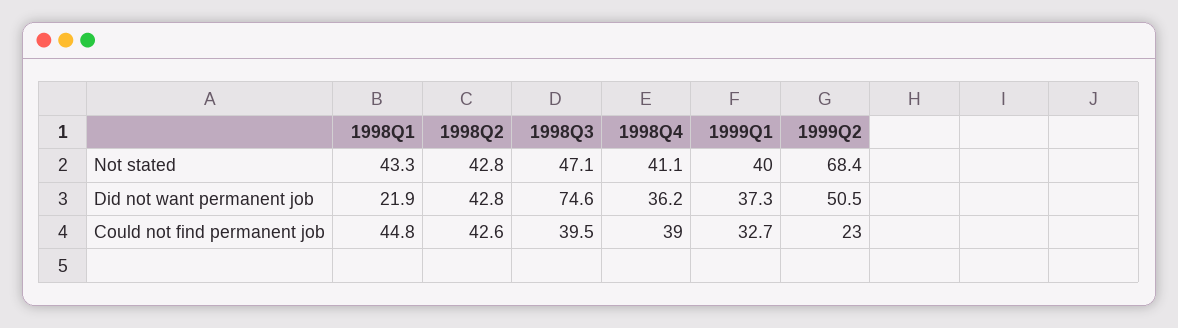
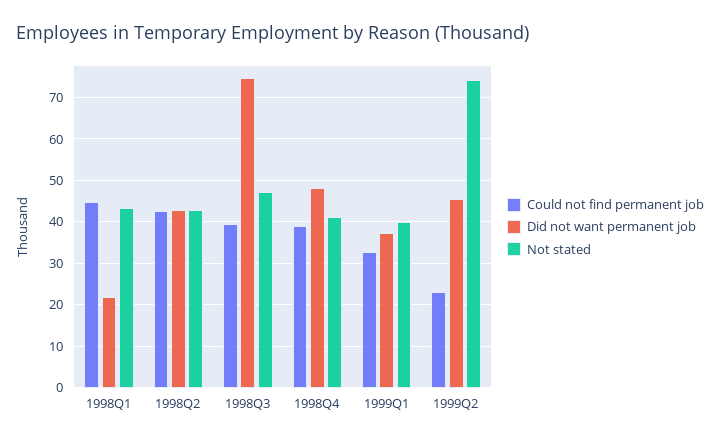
  {
    "Not stated": {
      "1998Q1": 43.3,
      "1998Q2": 42.8,
      "1998Q3": 47.1,
      "1998Q4": 41.1,
      "1999Q1": 40,
-     "1999Q2": 68.4
+     "1999Q2": 74
    },
    "Did not want permanent job": {
      "1998Q1": 21.9,
      "1998Q2": 42.8,
      "1998Q3": 74.6,
-     "1998Q4": 36.2,
+     "1998Q4": 48,
      "1999Q1": 37.3,
-     "1999Q2": 50.5
+     "1999Q2": 46
    },
    "Could not find permanent job": {
      "1998Q1": 44.8,
      "1998Q2": 42.6,
      "1998Q3": 39.5,
      "1998Q4": 39,
      "1999Q1": 32.7,
      "1999Q2": 23
    }
  }

